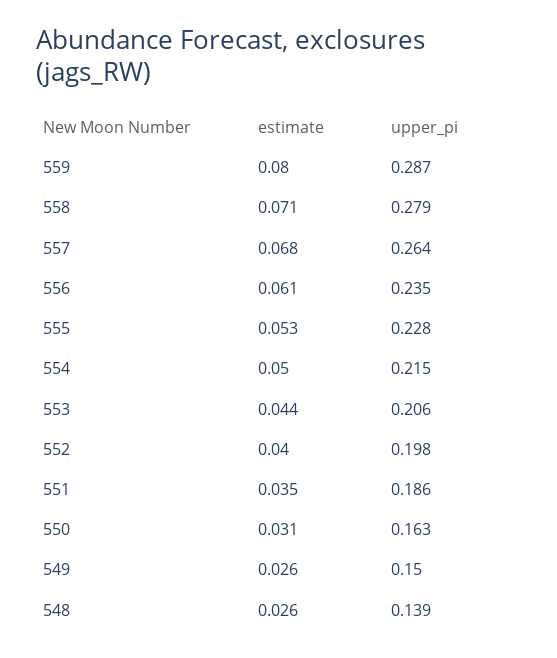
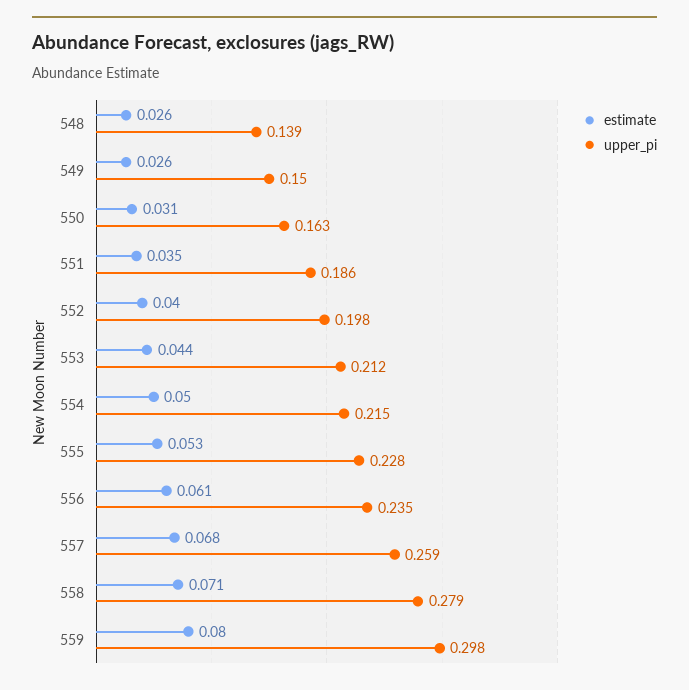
  {
    "estimate": {
      "559": 0.08,
      "558": 0.071,
      "557": 0.068,
      "556": 0.061,
      "555": 0.053,
      "554": 0.05,
      "553": 0.044,
      "552": 0.04,
      "551": 0.035,
      "550": 0.031,
      "549": 0.026,
      "548": 0.026
    },
    "upper_pi": {
-     "559": 0.287,
+     "559": 0.298,
      "558": 0.279,
-     "557": 0.264,
+     "557": 0.259,
      "556": 0.235,
      "555": 0.228,
      "554": 0.215,
-     "553": 0.206,
+     "553": 0.212,
      "552": 0.198,
      "551": 0.186,
      "550": 0.163,
      "549": 0.15,
      "548": 0.139
    }
  }

